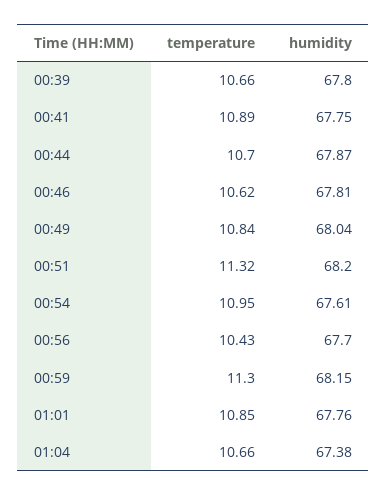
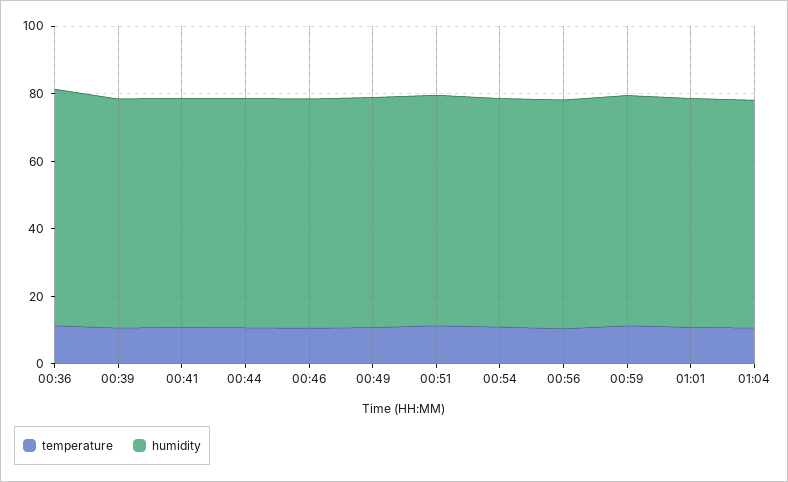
  {
    "temperature": {
      "00:39": 10.66,
      "00:41": 10.89,
      "00:44": 10.7,
      "00:46": 10.62,
      "00:49": 10.84,
      "00:51": 11.32,
      "00:54": 10.95,
      "00:56": 10.43,
      "00:59": 11.3,
      "01:01": 10.85,
-     "01:04": 10.66
+     "01:04": 10.66,
+     "00:36": 10
    },
    "humidity": {
      "00:39": 67.8,
      "00:41": 67.75,
      "00:44": 67.87,
      "00:46": 67.81,
      "00:49": 68.04,
      "00:51": 68.2,
      "00:54": 67.61,
      "00:56": 67.7,
      "00:59": 68.15,
      "01:01": 67.76,
-     "01:04": 67.38
+     "01:04": 67.38,
+     "00:36": 70
    }
  }

